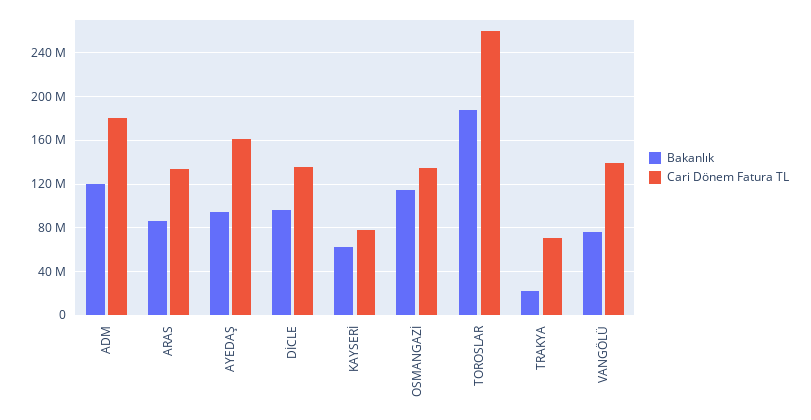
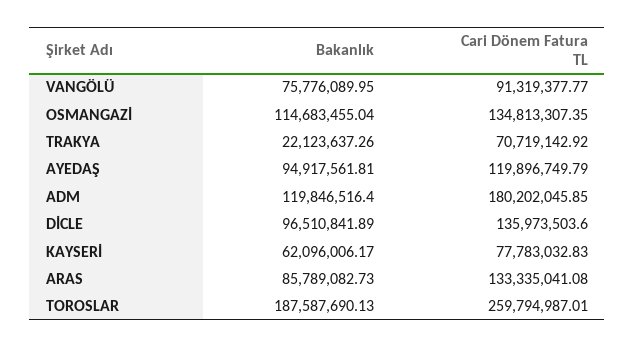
  {
    "Bakanlık": {
      "ADM": 119846516.4,
      "ARAS": 85789082.73,
      "AYEDAŞ": 94917561.81,
      "DİCLE": 96510841.89,
      "KAYSERİ": 62096006.17,
      "OSMANGAZİ": 114683455.04,
      "TOROSLAR": 187587690.13,
      "TRAKYA": 22123637.26,
      "VANGÖLÜ": 75776089.95
    },
    "Cari Dönem Fatura TL": {
      "ADM": 180202045.85,
      "ARAS": 133335041.08,
-     "AYEDAŞ": 160000000,
+     "AYEDAŞ": 119896749.79,
      "DİCLE": 135973503.6,
      "KAYSERİ": 77783032.83,
      "OSMANGAZİ": 134813307.35,
      "TOROSLAR": 259794987.01,
      "TRAKYA": 70719142.92,
-     "VANGÖLÜ": 140000000
+     "VANGÖLÜ": 91319377.77
    }
  }

